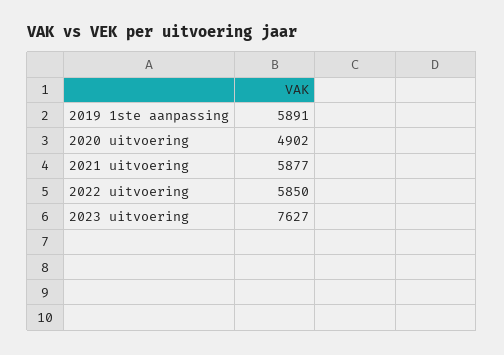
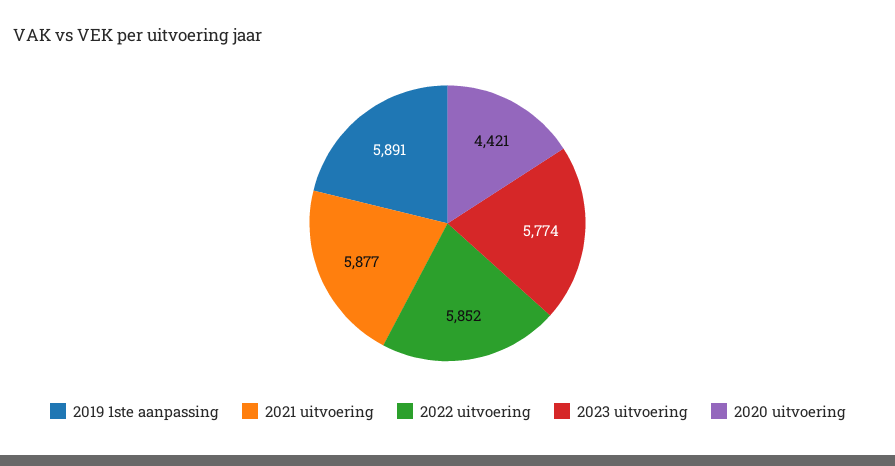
  {
    "2019 1ste aanpassing": 5891,
-   "2020 uitvoering": 4902,
+   "2020 uitvoering": 4421,
    "2021 uitvoering": 5877,
-   "2022 uitvoering": 5850,
+   "2022 uitvoering": 5852,
-   "2023 uitvoering": 7627
+   "2023 uitvoering": 5774
  }

